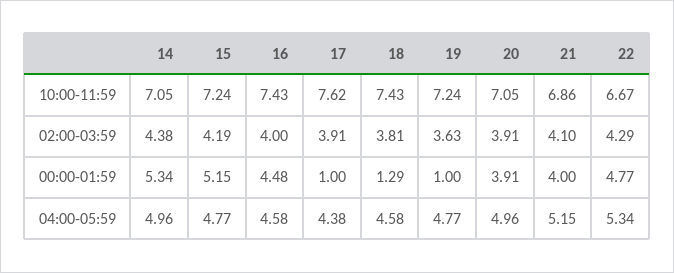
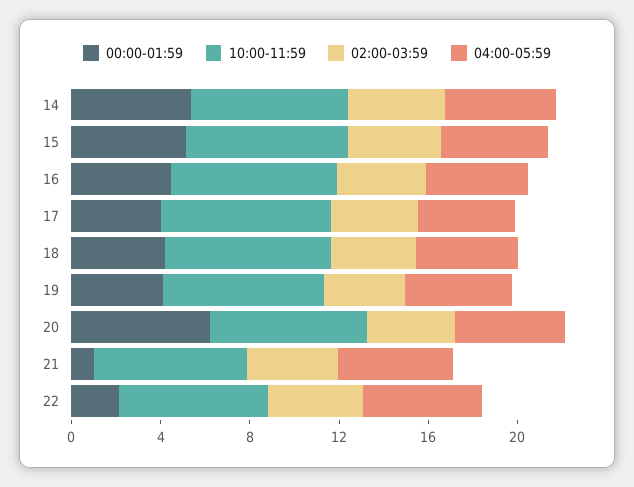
  {
    "10:00-11:59": {
      "14": 7.05,
      "15": 7.24,
      "16": 7.43,
      "17": 7.62,
      "18": 7.43,
      "19": 7.24,
      "20": 7.05,
      "21": 6.86,
      "22": 6.67
    },
    "02:00-03:59": {
      "14": 4.38,
      "15": 4.19,
      "16": 4,
      "17": 3.91,
      "18": 3.81,
      "19": 3.63,
      "20": 3.91,
      "21": 4.1,
      "22": 4.29
    },
    "00:00-01:59": {
      "14": 5.34,
      "15": 5.15,
      "16": 4.48,
-     "17": 1,
+     "17": 4,
-     "18": 1.29,
+     "18": 4,
-     "19": 1,
+     "19": 4,
-     "20": 3.91,
+     "20": 6,
-     "21": 4,
+     "21": 1,
-     "22": 4.77
+     "22": 2
    },
    "04:00-05:59": {
      "14": 4.96,
      "15": 4.77,
      "16": 4.58,
      "17": 4.38,
      "18": 4.58,
      "19": 4.77,
      "20": 4.96,
      "21": 5.15,
      "22": 5.34
    }
  }

